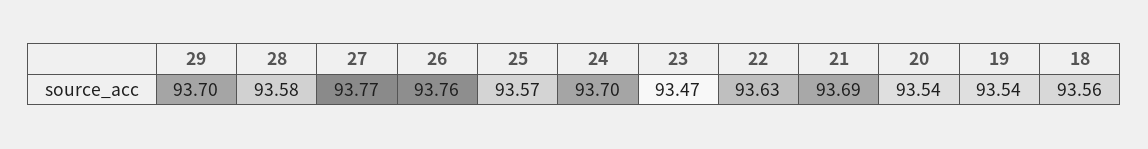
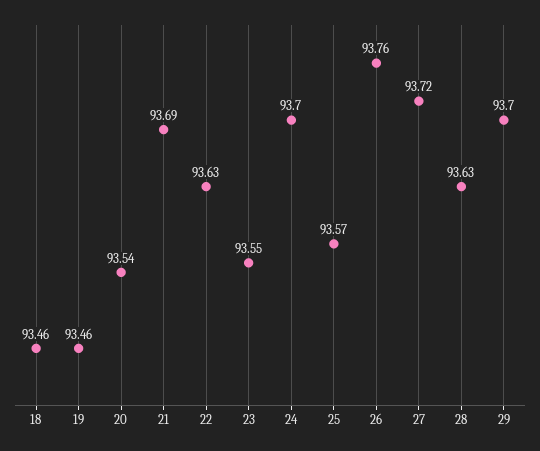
  {
    "29": 93.7,
-   "28": 93.58,
+   "28": 93.63,
-   "27": 93.77,
+   "27": 93.72,
    "26": 93.76,
    "25": 93.57,
    "24": 93.7,
-   "23": 93.47,
+   "23": 93.55,
    "22": 93.63,
    "21": 93.69,
    "20": 93.54,
-   "19": 93.54,
+   "19": 93.46,
-   "18": 93.56
+   "18": 93.46
  }

